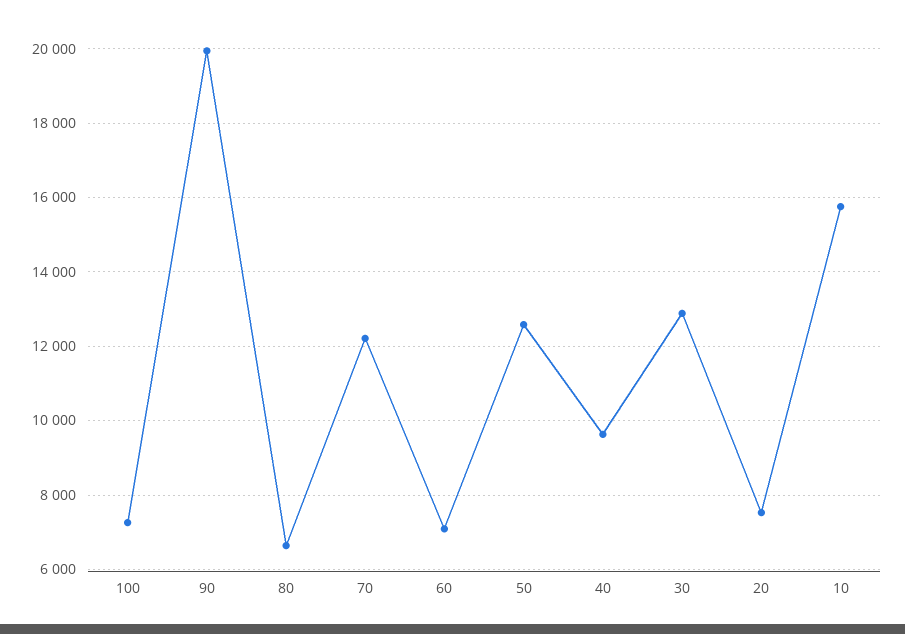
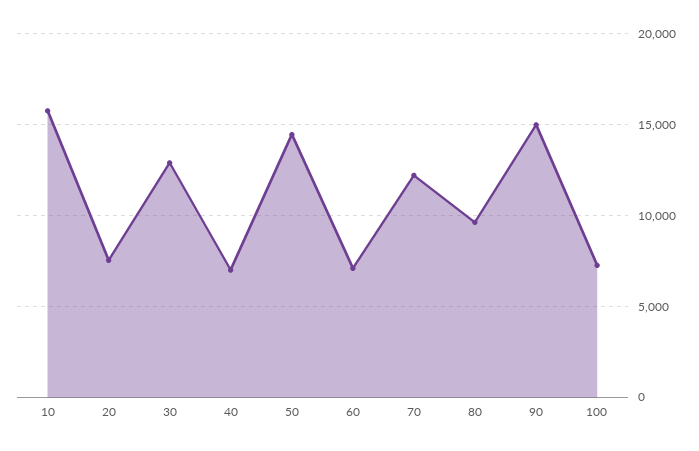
  {
    "100": 7200,
-   "90": 20000,
+   "90": 15000,
-   "80": 6600,
+   "80": 9500,
    "70": 12200,
    "60": 7000,
-   "50": 12600,
+   "50": 14500,
-   "40": 9600,
+   "40": 7000,
    "30": 12800,
    "20": 7600,
    "10": 15800
  }

